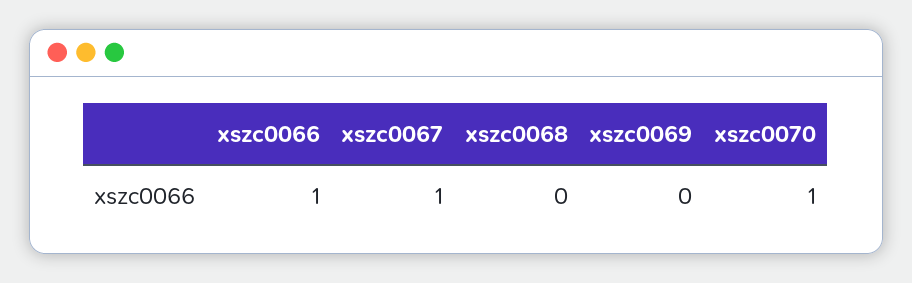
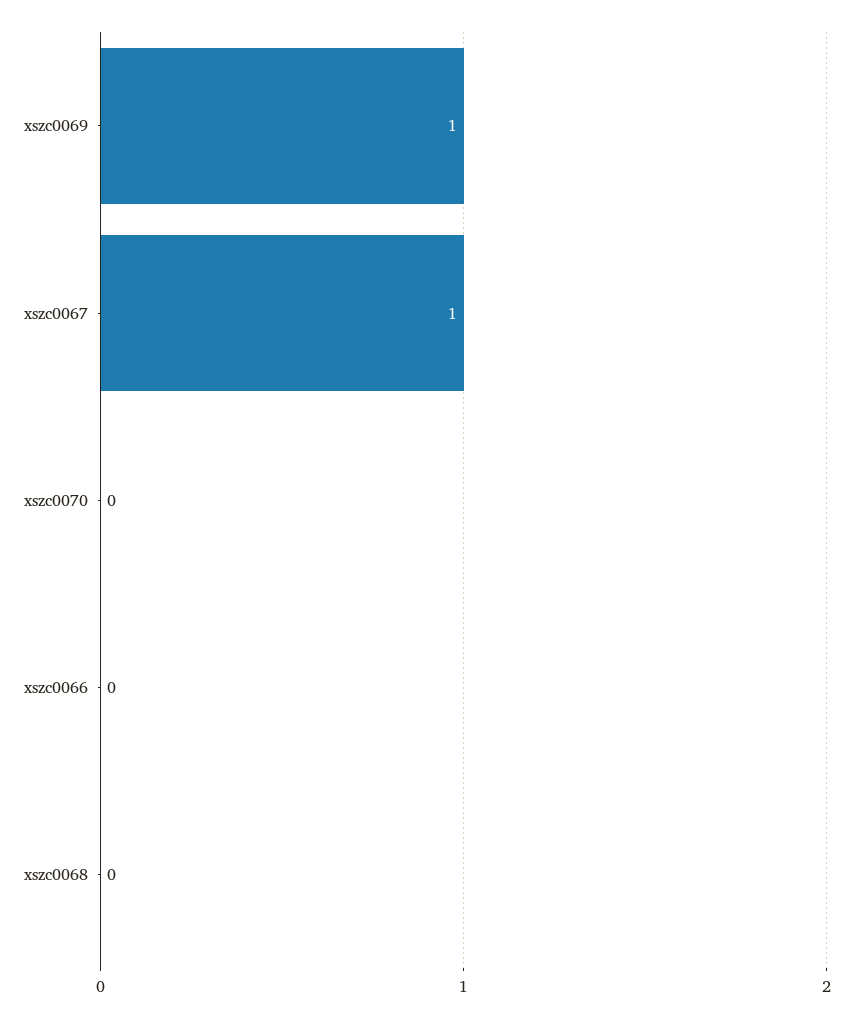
  {
-   "xszc0066": 1,
+   "xszc0066": 0,
    "xszc0067": 1,
    "xszc0068": 0,
-   "xszc0069": 0,
+   "xszc0069": 1,
-   "xszc0070": 1
+   "xszc0070": 0
  }

